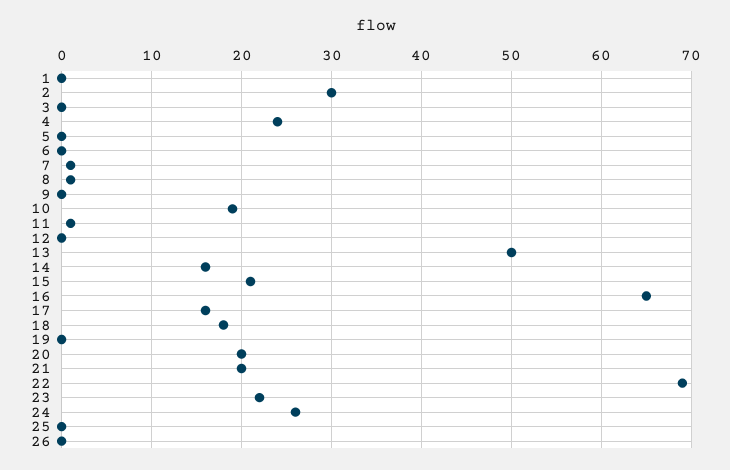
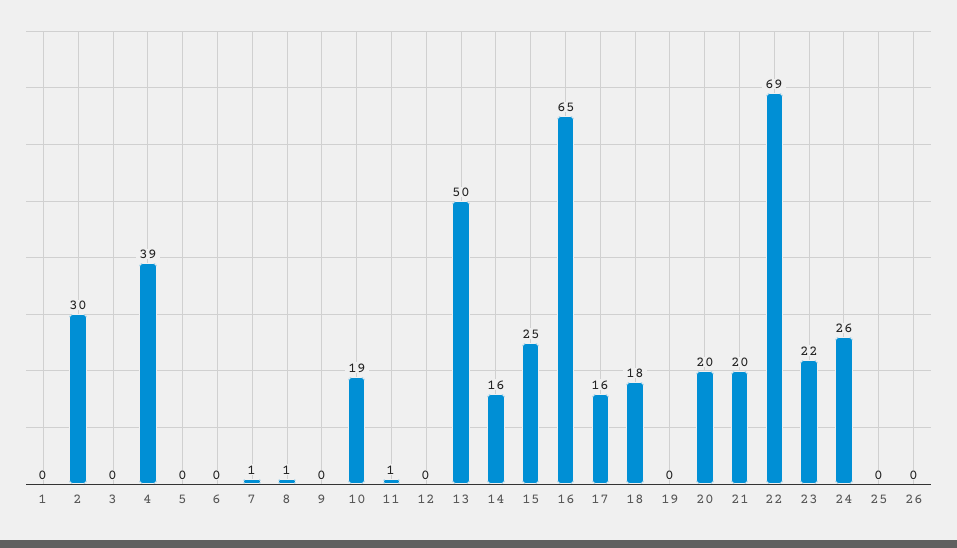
  {
    "1": 0,
    "2": 30,
    "3": 0,
-   "4": 24,
+   "4": 39,
    "5": 0,
    "6": 0,
    "7": 1,
    "8": 1,
    "9": 0,
    "10": 19,
    "11": 1,
    "12": 0,
    "13": 50,
    "14": 16,
-   "15": 21,
+   "15": 25,
    "16": 65,
    "17": 16,
    "18": 18,
    "19": 0,
    "20": 20,
    "21": 20,
    "22": 69,
    "23": 22,
    "24": 26,
    "25": 0,
    "26": 0
  }

